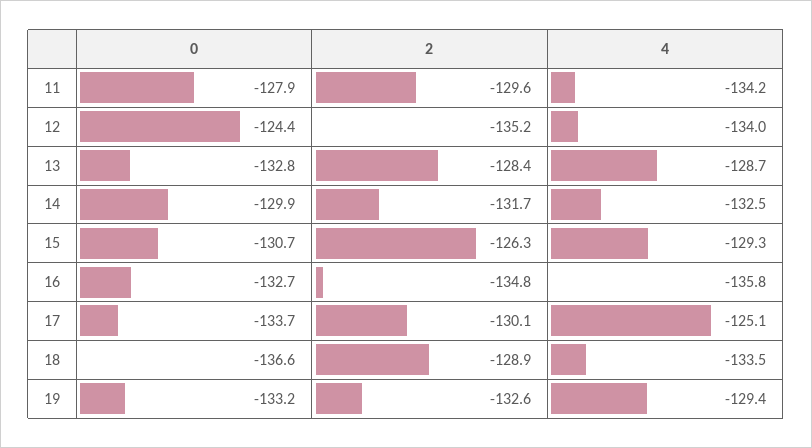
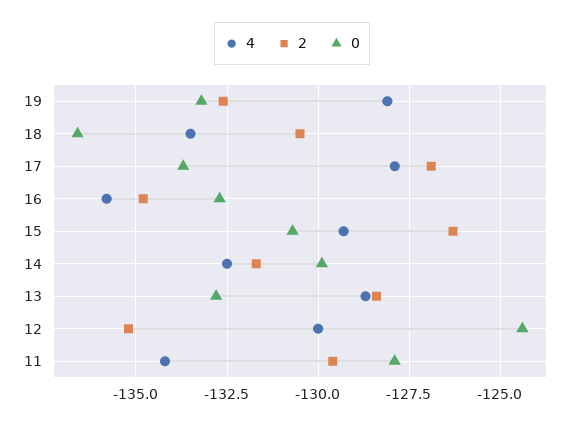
  {
    "0": {
      "11": -127.9,
      "12": -124.4,
      "13": -132.8,
      "14": -129.9,
      "15": -130.7,
      "16": -132.7,
      "17": -133.7,
      "18": -136.6,
      "19": -133.2
    },
    "2": {
      "11": -129.6,
      "12": -135.2,
      "13": -128.4,
      "14": -131.7,
      "15": -126.3,
      "16": -134.8,
-     "17": -130.1,
+     "17": -127,
-     "18": -128.9,
+     "18": -130.5,
      "19": -132.6
    },
    "4": {
      "11": -134.2,
-     "12": -134,
+     "12": -130,
      "13": -128.7,
      "14": -132.5,
      "15": -129.3,
      "16": -135.8,
-     "17": -125.1,
+     "17": -128,
      "18": -133.5,
-     "19": -129.4
+     "19": -128
    }
  }

